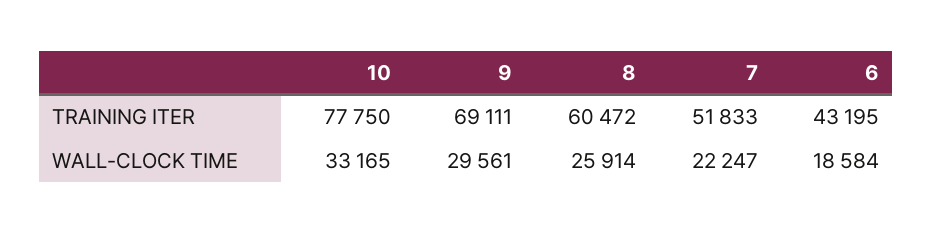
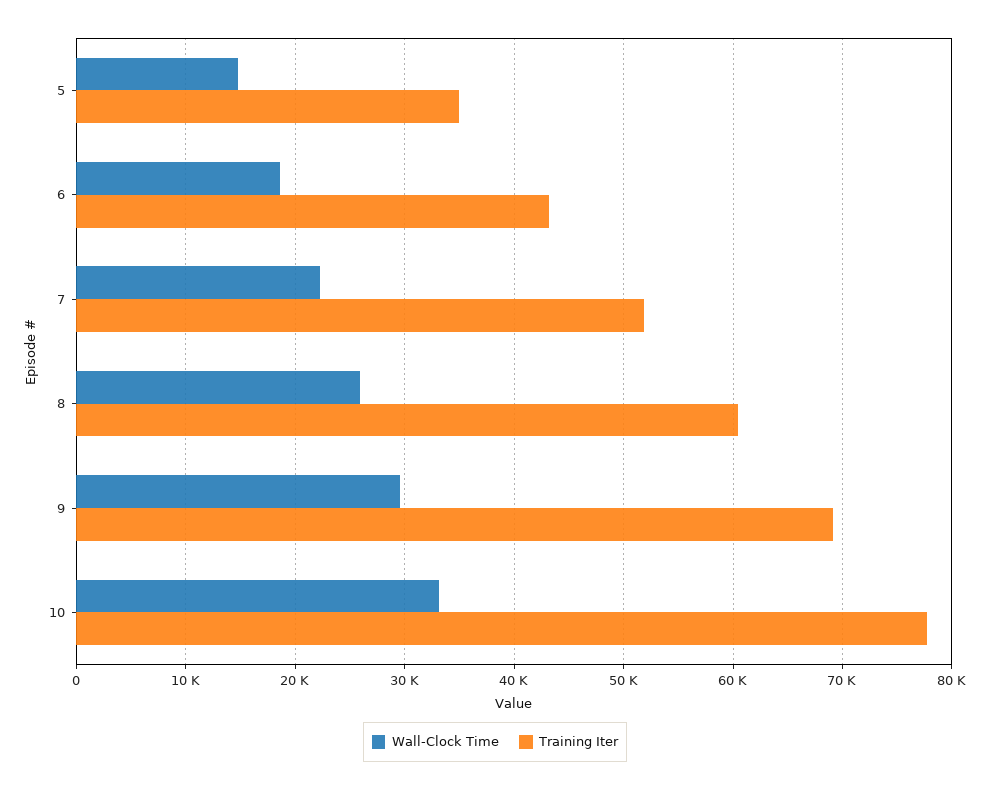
  {
    "TRAINING ITER": {
      "10": 77750,
      "9": 69111,
      "8": 60472,
      "7": 51833,
-     "6": 43195
+     "6": 43195,
+     "5": 35000
    },
    "WALL-CLOCK TIME": {
      "10": 33165,
      "9": 29561,
      "8": 25914,
      "7": 22247,
-     "6": 18584
+     "6": 18584,
+     "5": 15000
    }
  }

